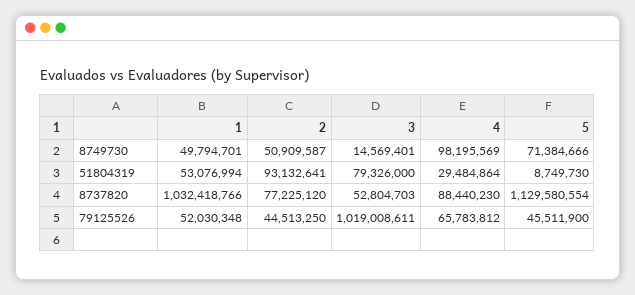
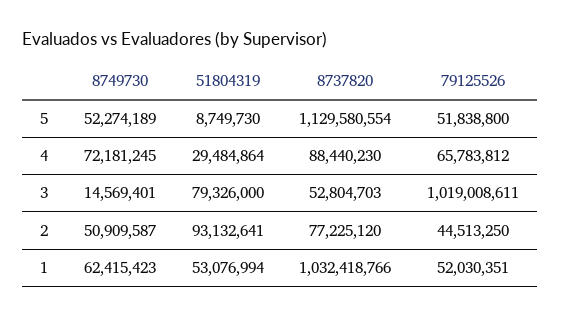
  {
    "1": {
-     "8749730": 49794701,
+     "8749730": 62415423,
      "51804319": 53076994,
      "8737820": 1032418766,
-     "79125526": 52030348
+     "79125526": 52030351
    },
    "2": {
      "8749730": 50909587,
      "51804319": 93132641,
      "8737820": 77225120,
      "79125526": 44513250
    },
    "3": {
      "8749730": 14569401,
      "51804319": 79326000,
      "8737820": 52804703,
      "79125526": 1019008611
    },
    "4": {
-     "8749730": 98195569,
+     "8749730": 72181245,
      "51804319": 29484864,
      "8737820": 88440230,
      "79125526": 65783812
    },
    "5": {
-     "8749730": 71384666,
+     "8749730": 52274189,
      "51804319": 8749730,
      "8737820": 1129580554,
-     "79125526": 45511900
+     "79125526": 51838800
    }
  }

